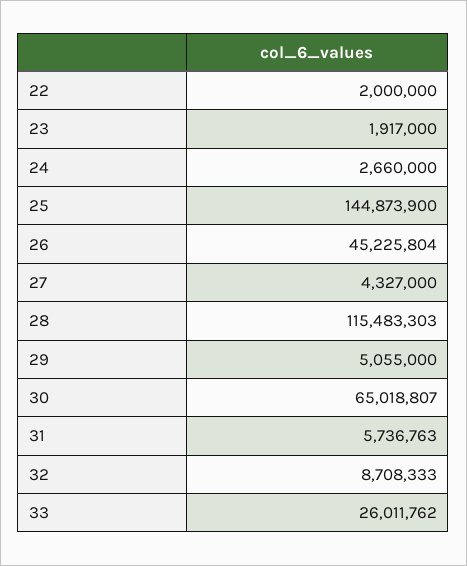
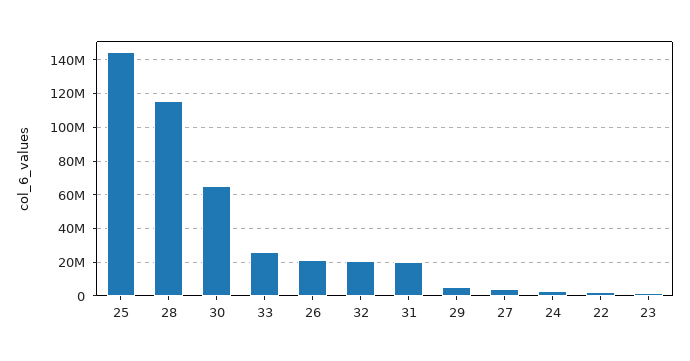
  {
    "22": 2000000,
    "23": 1917000,
    "24": 2660000,
    "25": 144873900,
-   "26": 45225804,
+   "26": 20000000,
    "27": 4327000,
    "28": 115483303,
    "29": 5055000,
    "30": 65018807,
-   "31": 5736763,
+   "31": 20000000,
-   "32": 8708333,
+   "32": 20000000,
    "33": 26011762
  }

